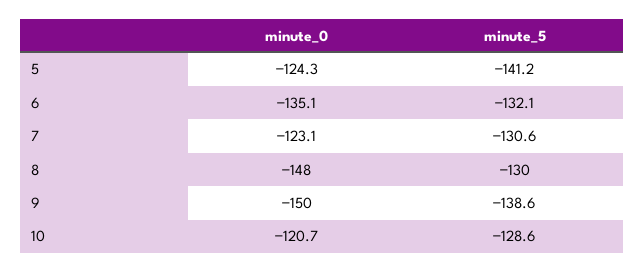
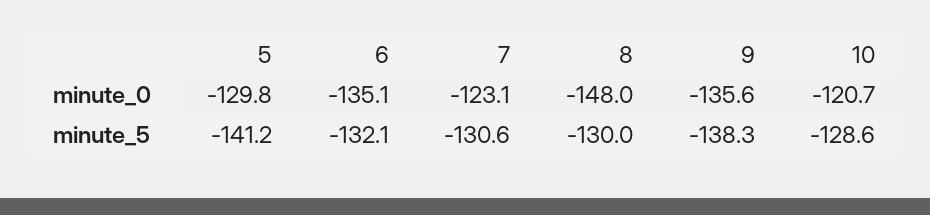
  {
    "minute_0": {
-     "5": -124.3,
+     "5": -129.8,
      "6": -135.1,
      "7": -123.1,
      "8": -148,
-     "9": -150,
+     "9": -135.6,
      "10": -120.7
    },
    "minute_5": {
      "5": -141.2,
      "6": -132.1,
      "7": -130.6,
      "8": -130,
-     "9": -138.6,
+     "9": -138.3,
      "10": -128.6
    }
  }

